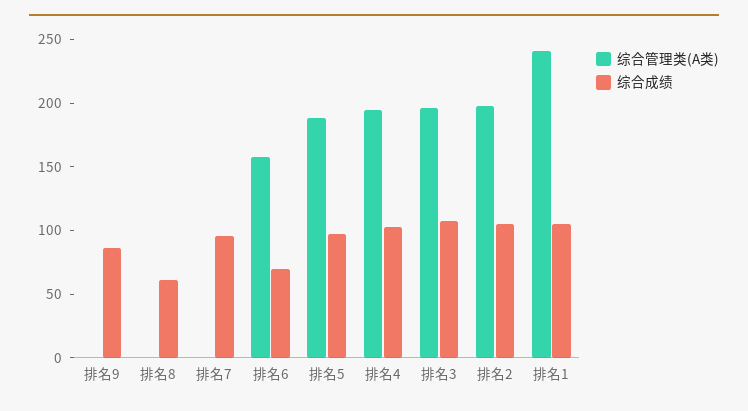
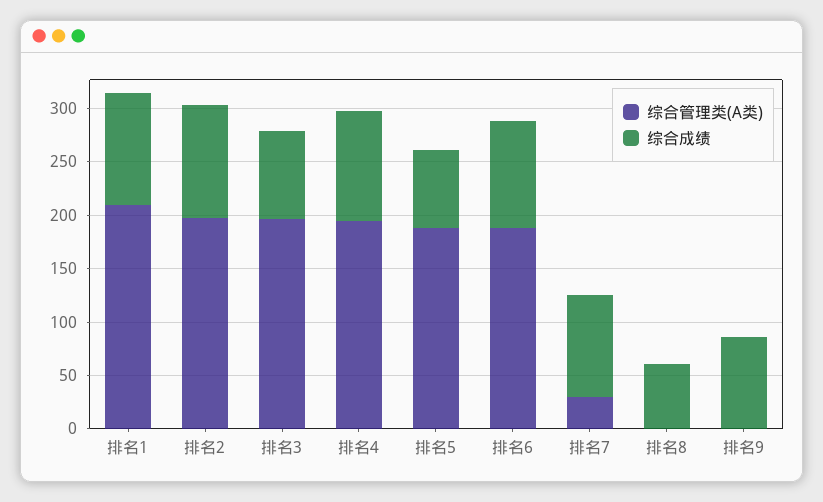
  {
    "综合管理类(A类)": {
      "排名9": 0,
      "排名8": 0,
-     "排名7": 0,
+     "排名7": 30,
-     "排名6": 160,
+     "排名6": 190,
      "排名5": 190,
      "排名4": 190,
      "排名3": 200,
      "排名2": 200,
-     "排名1": 240
+     "排名1": 210
    },
    "综合成绩": {
      "排名9": 90,
      "排名8": 60,
      "排名7": 100,
-     "排名6": 70,
+     "排名6": 100,
-     "排名5": 100,
+     "排名5": 70,
      "排名4": 100,
-     "排名3": 110,
+     "排名3": 80,
      "排名2": 110,
      "排名1": 110
    }
  }

